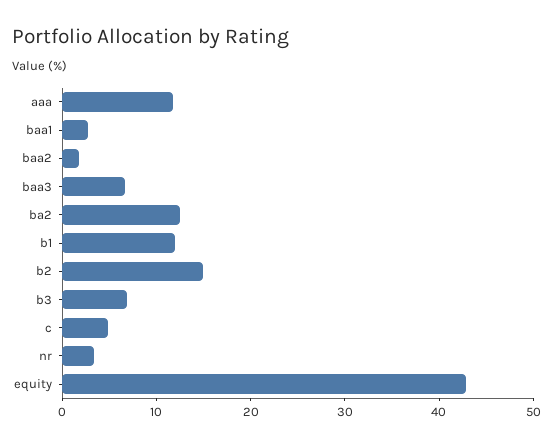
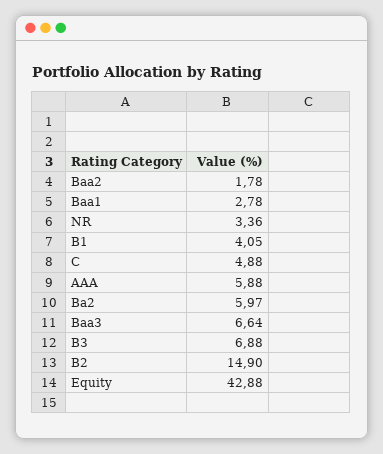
  {
-   "aaa": 12,
+   "aaa": 5.88,
    "baa1": 2.78,
    "baa2": 1.78,
    "baa3": 6.64,
-   "ba2": 12,
+   "ba2": 5.97,
-   "b1": 12,
+   "b1": 4.05,
    "b2": 14.9,
    "b3": 6.88,
    "c": 4.88,
    "nr": 3.36,
    "equity": 42.88
  }

